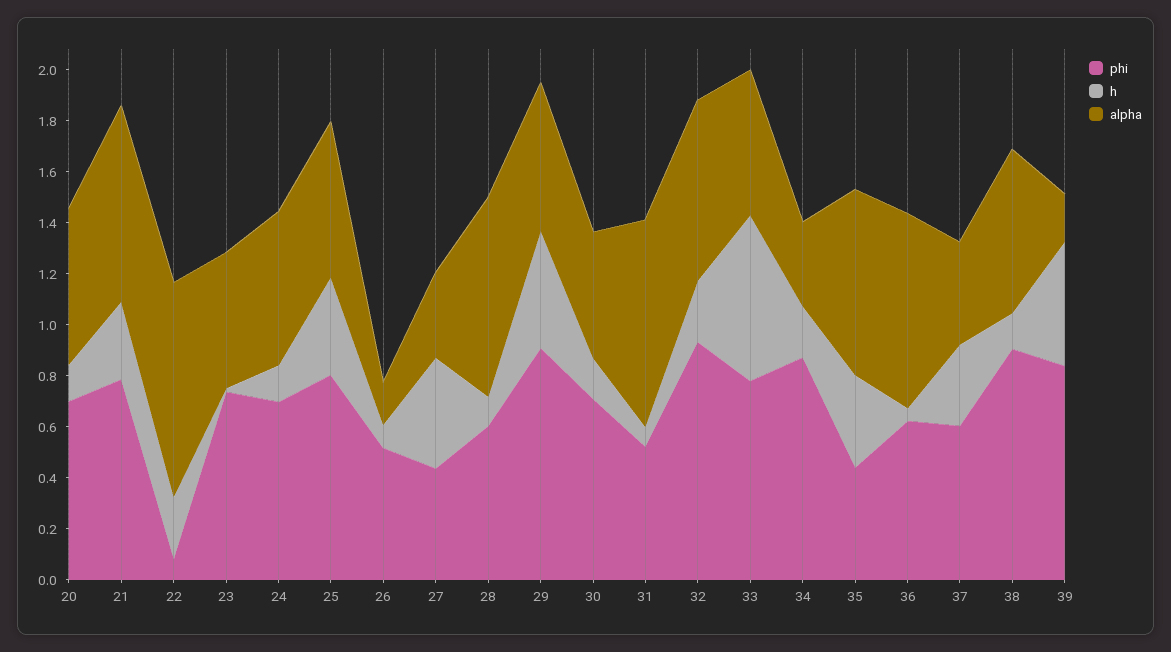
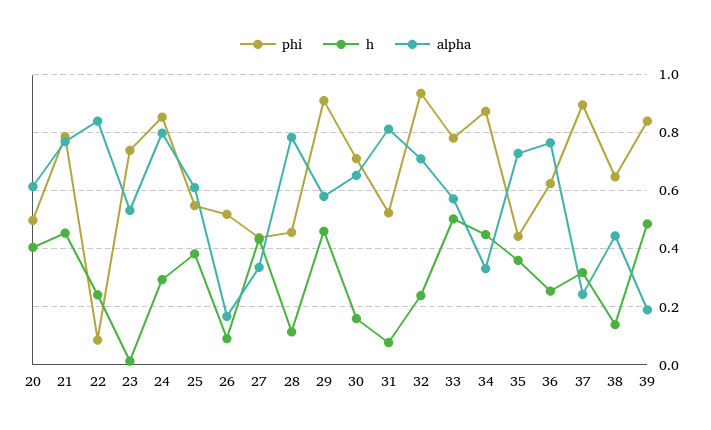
  {
    "phi": {
-     "20": 0.7,
+     "20": 0.5,
      "21": 0.775,
      "22": 0.075,
      "23": 0.75,
-     "24": 0.7,
+     "24": 0.85,
-     "25": 0.8,
+     "25": 0.55,
      "26": 0.525,
      "27": 0.45,
-     "28": 0.6,
+     "28": 0.45,
      "29": 0.9,
      "30": 0.7,
      "31": 0.525,
      "32": 0.925,
      "33": 0.775,
      "34": 0.875,
      "35": 0.45,
      "36": 0.625,
-     "37": 0.6,
+     "37": 0.9,
-     "38": 0.9,
+     "38": 0.65,
      "39": 0.85
    },
    "h": {
-     "20": 0.15,
+     "20": 0.4,
-     "21": 0.3,
+     "21": 0.45,
      "22": 0.25,
      "23": 0.025,
-     "24": 0.15,
+     "24": 0.3,
      "25": 0.375,
      "26": 0.1,
      "27": 0.425,
      "28": 0.125,
      "29": 0.45,
      "30": 0.15,
      "31": 0.075,
      "32": 0.25,
-     "33": 0.65,
+     "33": 0.5,
-     "34": 0.2,
+     "34": 0.45,
      "35": 0.35,
-     "36": 0.05,
+     "36": 0.25,
      "37": 0.325,
      "38": 0.15,
      "39": 0.475
    },
    "alpha": {
      "20": 0.625,
      "21": 0.775,
      "22": 0.85,
      "23": 0.525,
-     "24": 0.6,
+     "24": 0.8,
      "25": 0.6,
      "26": 0.175,
      "27": 0.325,
      "28": 0.775,
      "29": 0.575,
-     "30": 0.5,
+     "30": 0.65,
      "31": 0.8,
      "32": 0.7,
      "33": 0.575,
      "34": 0.325,
      "35": 0.725,
      "36": 0.775,
-     "37": 0.4,
+     "37": 0.25,
-     "38": 0.65,
+     "38": 0.45,
      "39": 0.2
    }
  }

